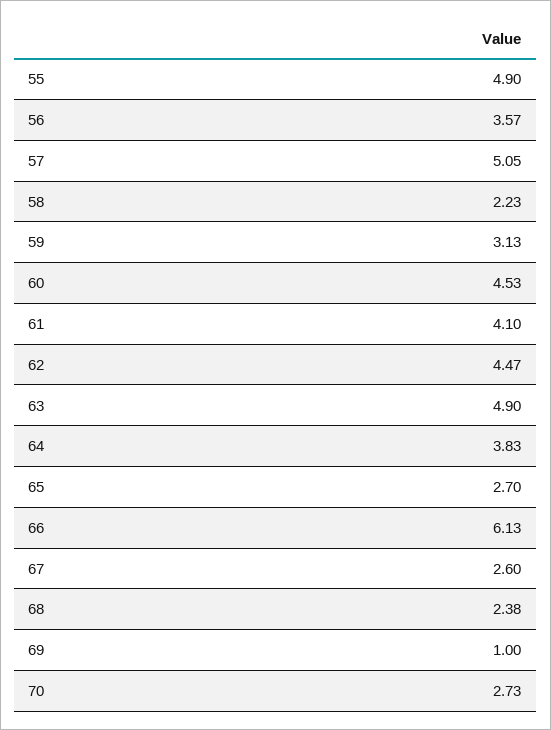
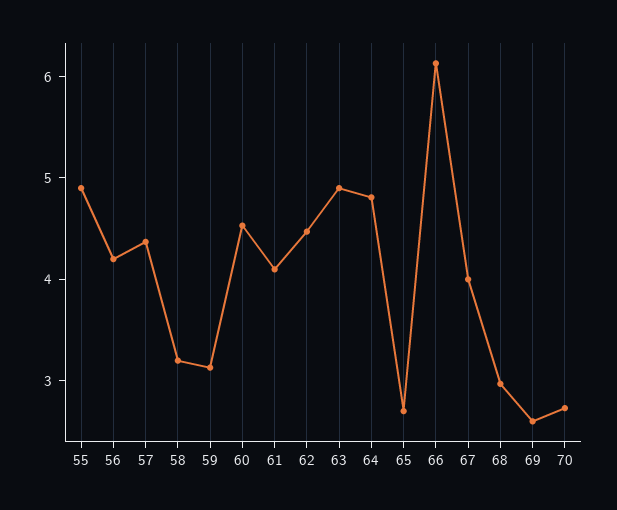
  {
    "55": 4.9,
-   "56": 3.57,
+   "56": 4.2,
-   "57": 5.05,
+   "57": 4.4,
-   "58": 2.23,
+   "58": 3.2,
    "59": 3.13,
    "60": 4.53,
    "61": 4.1,
    "62": 4.47,
    "63": 4.9,
-   "64": 3.83,
+   "64": 4.8,
    "65": 2.7,
    "66": 6.13,
-   "67": 2.6,
+   "67": 4,
-   "68": 2.38,
+   "68": 3,
-   "69": 1,
+   "69": 2.6,
    "70": 2.73
  }

